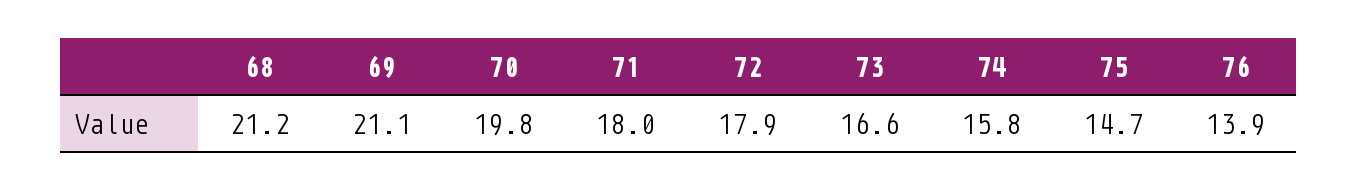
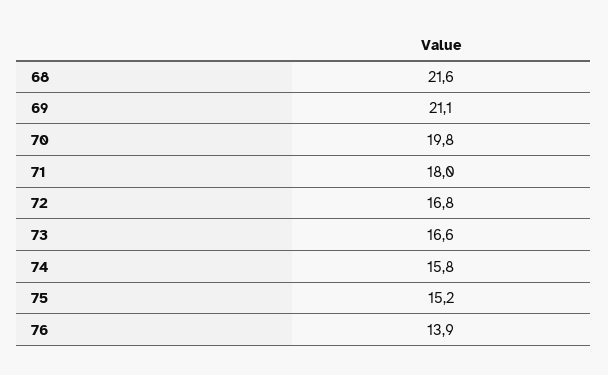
  {
-   "68": 21.2,
+   "68": 21.6,
    "69": 21.1,
    "70": 19.8,
    "71": 18,
-   "72": 17.9,
+   "72": 16.8,
    "73": 16.6,
    "74": 15.8,
-   "75": 14.7,
+   "75": 15.2,
    "76": 13.9
  }

